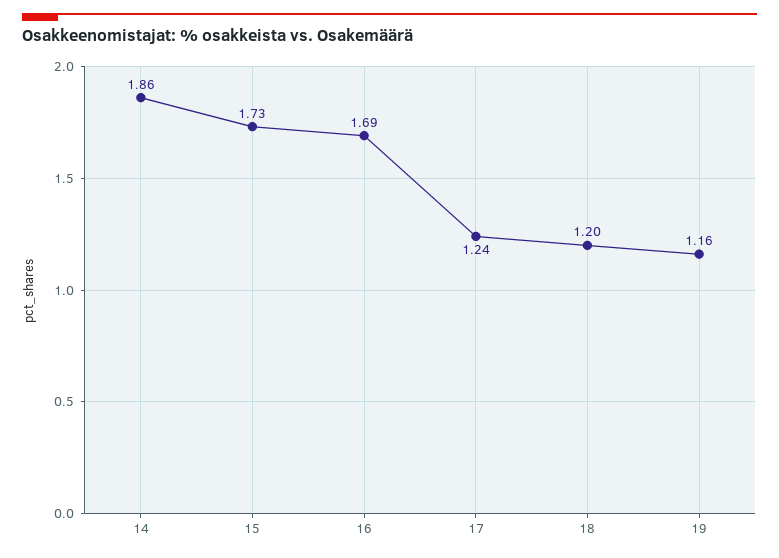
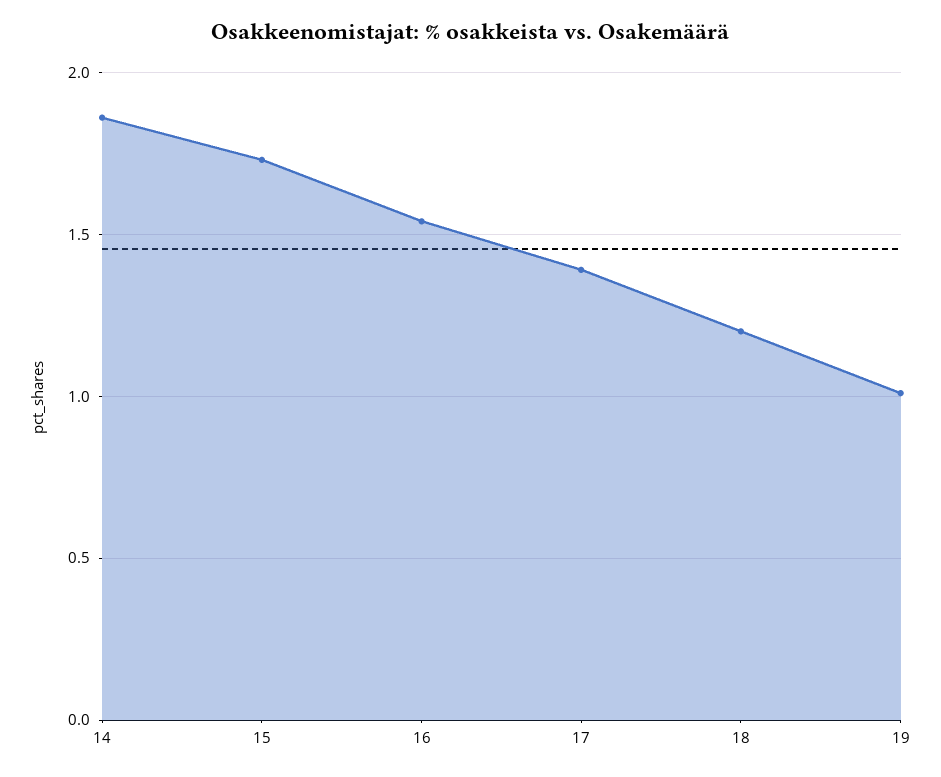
  {
    "14": 1.86,
    "15": 1.73,
-   "16": 1.69,
+   "16": 1.55,
-   "17": 1.24,
+   "17": 1.4,
    "18": 1.2,
-   "19": 1.16
+   "19": 1
  }

